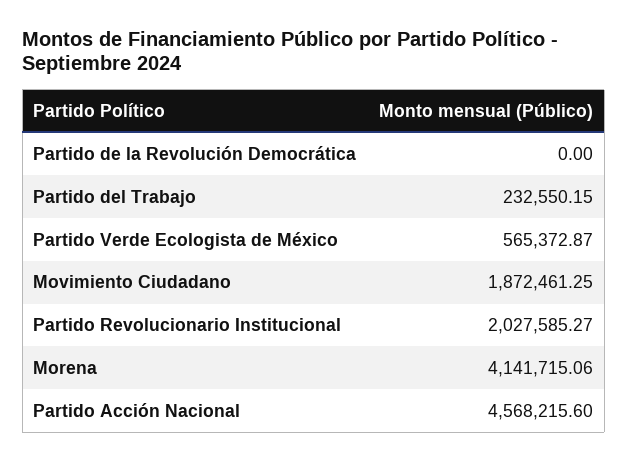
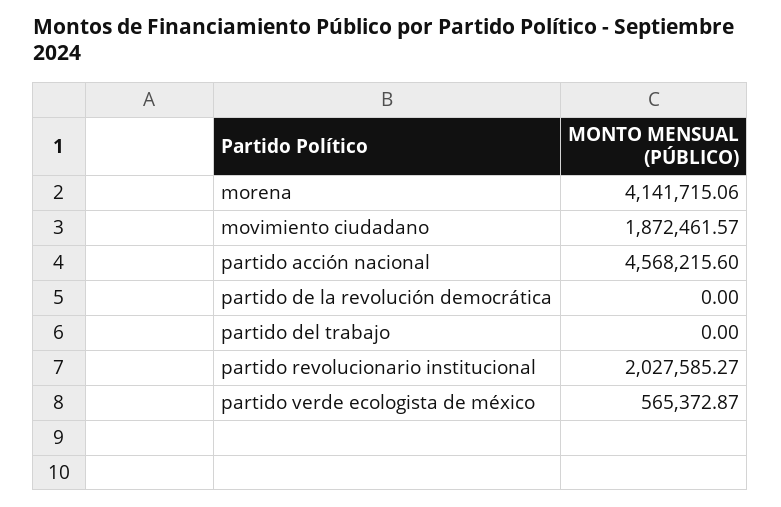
  {
    "Partido de la Revolución Democrática": 0,
-   "Partido del Trabajo": 232550.15,
+   "Partido del Trabajo": 0,
    "Partido Verde Ecologista de México": 565372.87,
-   "Movimiento Ciudadano": 1872461.25,
+   "Movimiento Ciudadano": 1872461.57,
    "Partido Revolucionario Institucional": 2027585.27,
    "Morena": 4141715.06,
    "Partido Acción Nacional": 4568215.6
  }

